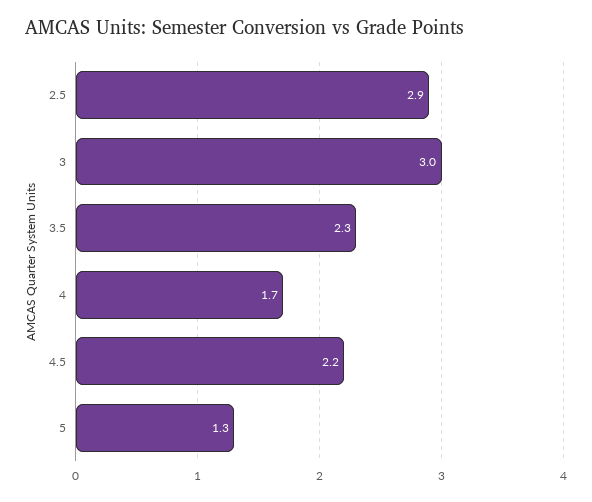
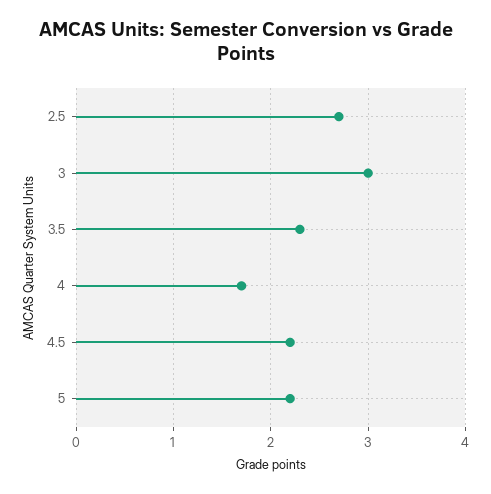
  {
-   "2.5": 2.9,
+   "2.5": 2.7,
    "3": 3,
    "3.5": 2.3,
    "4": 1.7,
    "4.5": 2.2,
-   "5": 1.3
+   "5": 2.2
  }

